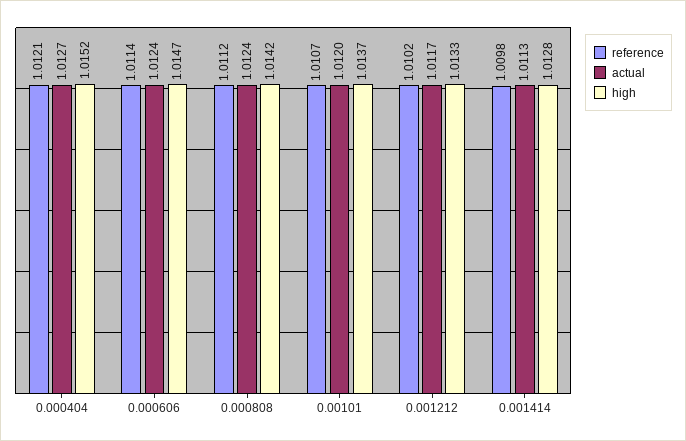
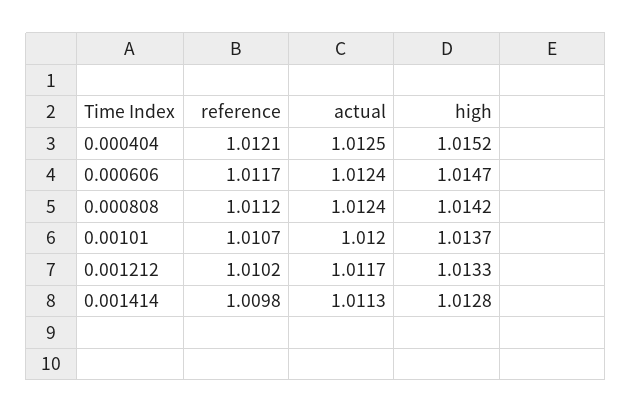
  {
    "reference": {
      "0.000404": 1.0121,
-     "0.000606": 1.0114,
+     "0.000606": 1.0117,
      "0.000808": 1.0112,
      "0.00101": 1.0107,
      "0.001212": 1.0102,
      "0.001414": 1.0098
    },
    "actual": {
-     "0.000404": 1.0127,
+     "0.000404": 1.0125,
      "0.000606": 1.0124,
      "0.000808": 1.0124,
      "0.00101": 1.012,
      "0.001212": 1.0117,
      "0.001414": 1.0113
    },
    "high": {
      "0.000404": 1.0152,
      "0.000606": 1.0147,
      "0.000808": 1.0142,
      "0.00101": 1.0137,
      "0.001212": 1.0133,
      "0.001414": 1.0128
    }
  }

